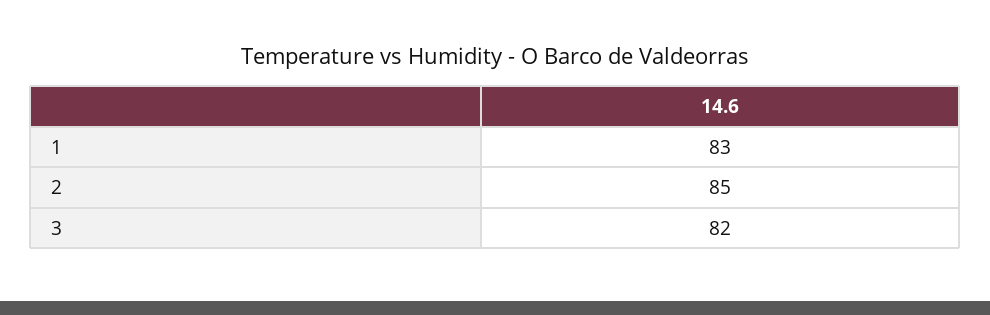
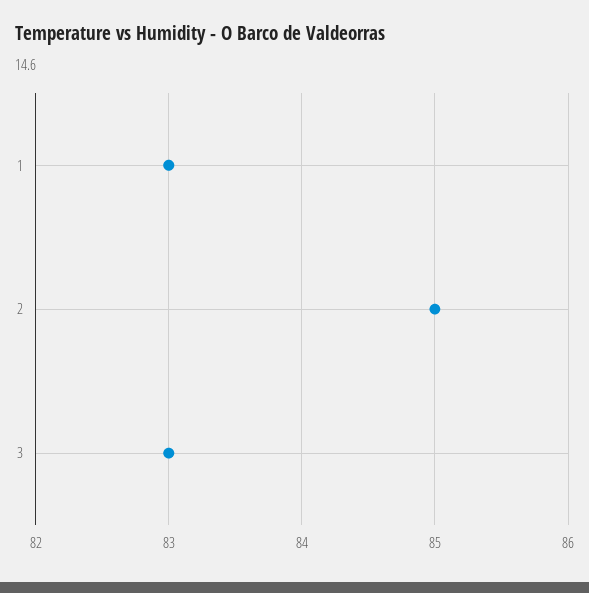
  {
    "1": 83,
    "2": 85,
-   "3": 82
+   "3": 83
  }

